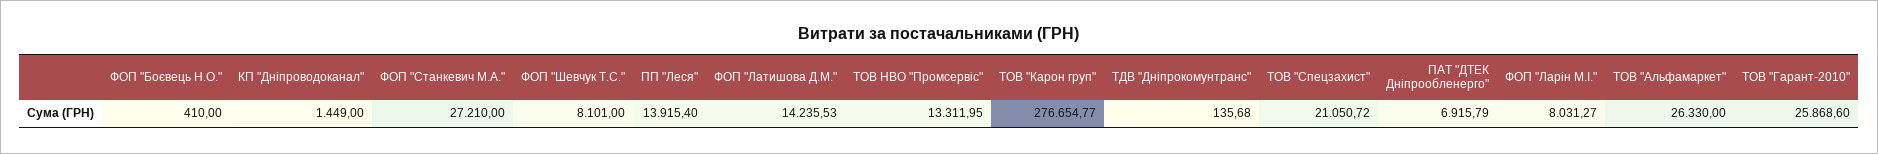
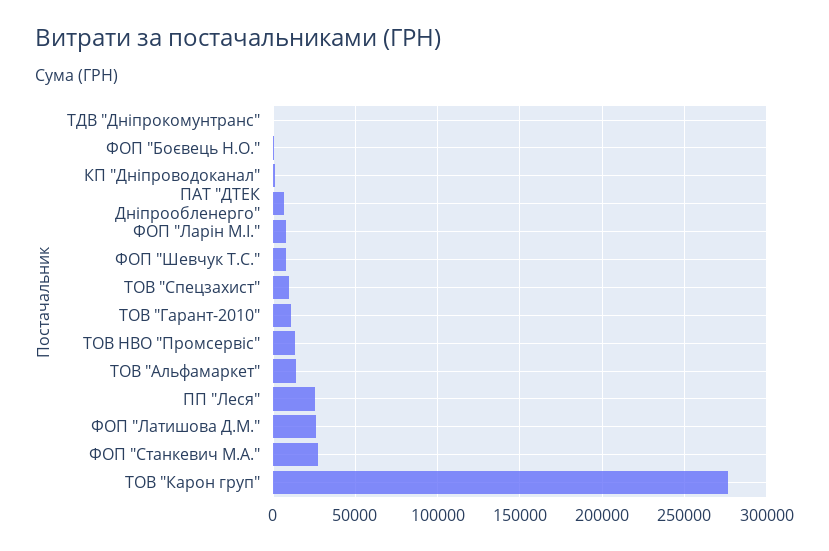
  {
    "ФОП \"Боєвець Н.О.\"": 410,
    "КП \"Дніпроводоканал\"": 1449,
    "ФОП \"Станкевич М.А.\"": 27210,
    "ФОП \"Шевчук Т.С.\"": 8101,
-   "ПП \"Леся\"": 13915.4,
+   "ПП \"Леся\"": 25000,
-   "ФОП \"Латишова Д.М.\"": 14235.53,
+   "ФОП \"Латишова Д.М.\"": 25000,
    "ТОВ НВО \"Промсервіс\"": 13311.95,
    "ТОВ \"Карон груп\"": 276654.77,
    "ТДВ \"Дніпрокомунтранс\"": 135.68,
-   "ТОВ \"Спецзахист\"": 21050.72,
+   "ТОВ \"Спецзахист\"": 10000,
    "ПАТ \"ДТЕК Дніпрообленерго\"": 6915.79,
    "ФОП \"Ларін М.І.\"": 8031.27,
-   "ТОВ \"Альфамаркет\"": 26330,
+   "ТОВ \"Альфамаркет\"": 15000,
-   "ТОВ \"Гарант-2010\"": 25868.6
+   "ТОВ \"Гарант-2010\"": 10000
  }

